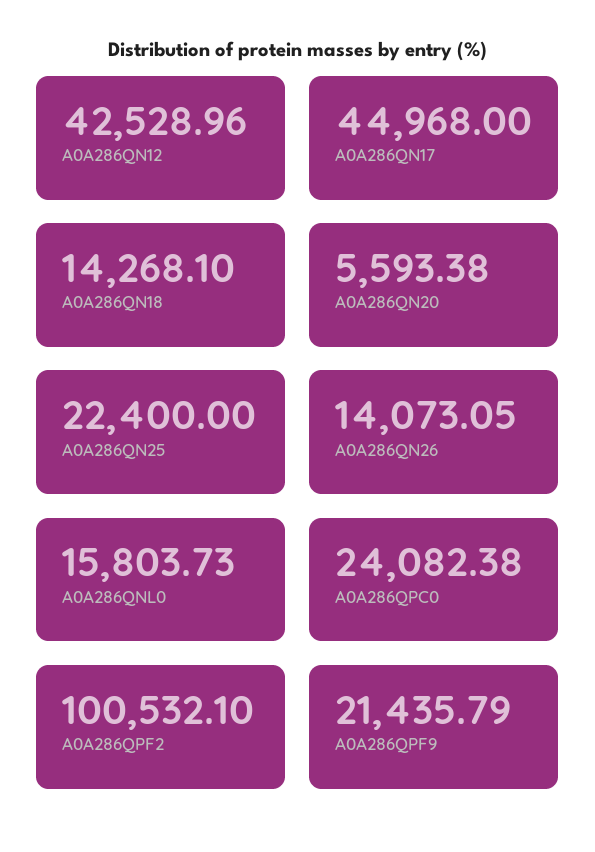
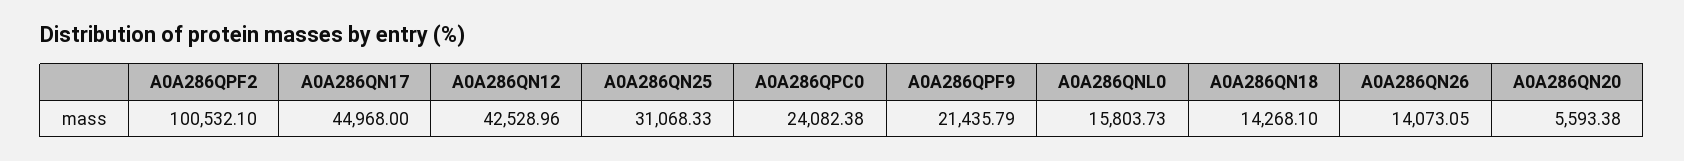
  {
    "A0A286QN12": 42528.96,
    "A0A286QN17": 44968,
    "A0A286QN18": 14268.1,
    "A0A286QN20": 5593.38,
-   "A0A286QN25": 22400,
+   "A0A286QN25": 31068.33,
    "A0A286QN26": 14073.05,
    "A0A286QNL0": 15803.73,
    "A0A286QPC0": 24082.38,
    "A0A286QPF2": 100532.1,
    "A0A286QPF9": 21435.79
  }

